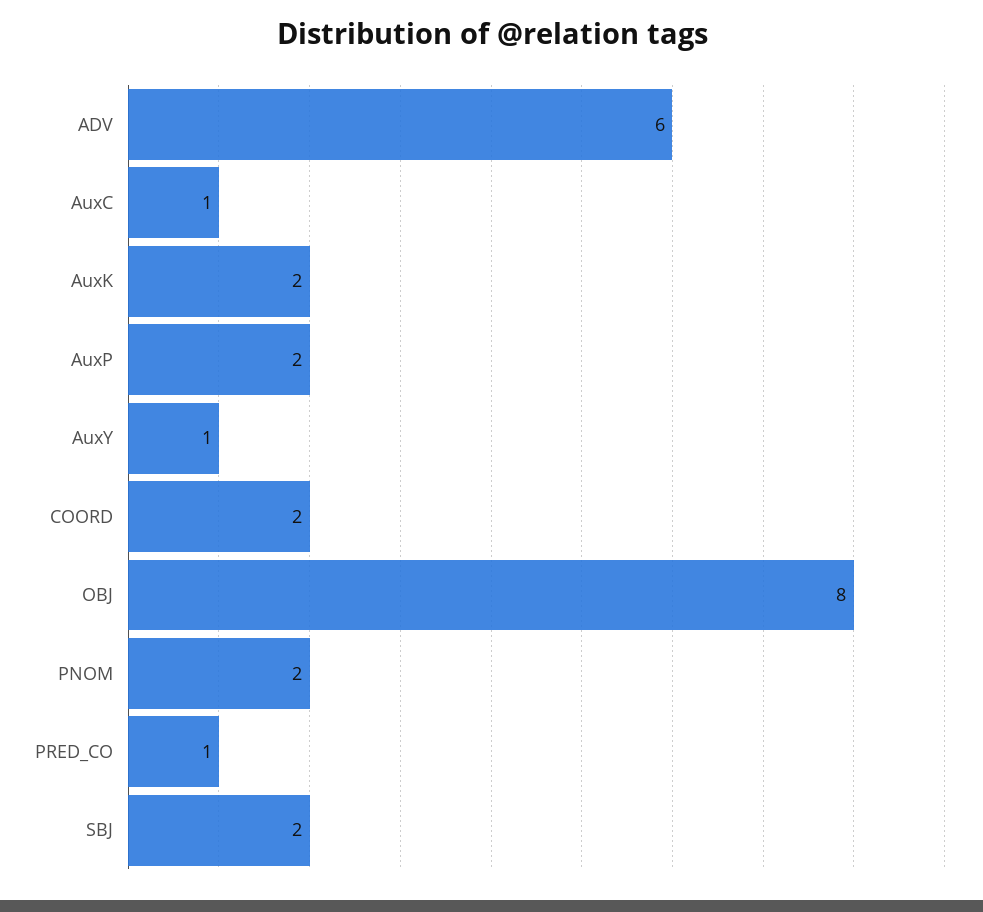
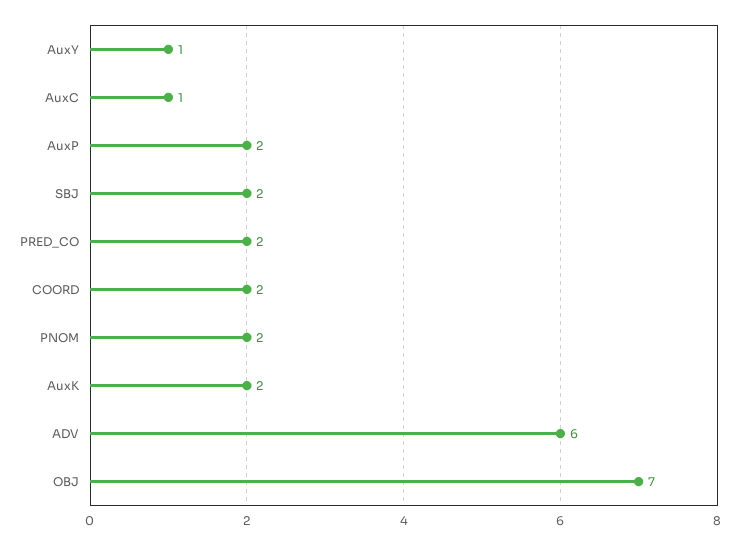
  {
    "ADV": 6,
    "AuxC": 1,
    "AuxK": 2,
    "AuxP": 2,
    "AuxY": 1,
    "COORD": 2,
-   "OBJ": 8,
+   "OBJ": 7,
    "PNOM": 2,
-   "PRED_CO": 1,
+   "PRED_CO": 2,
    "SBJ": 2
  }

